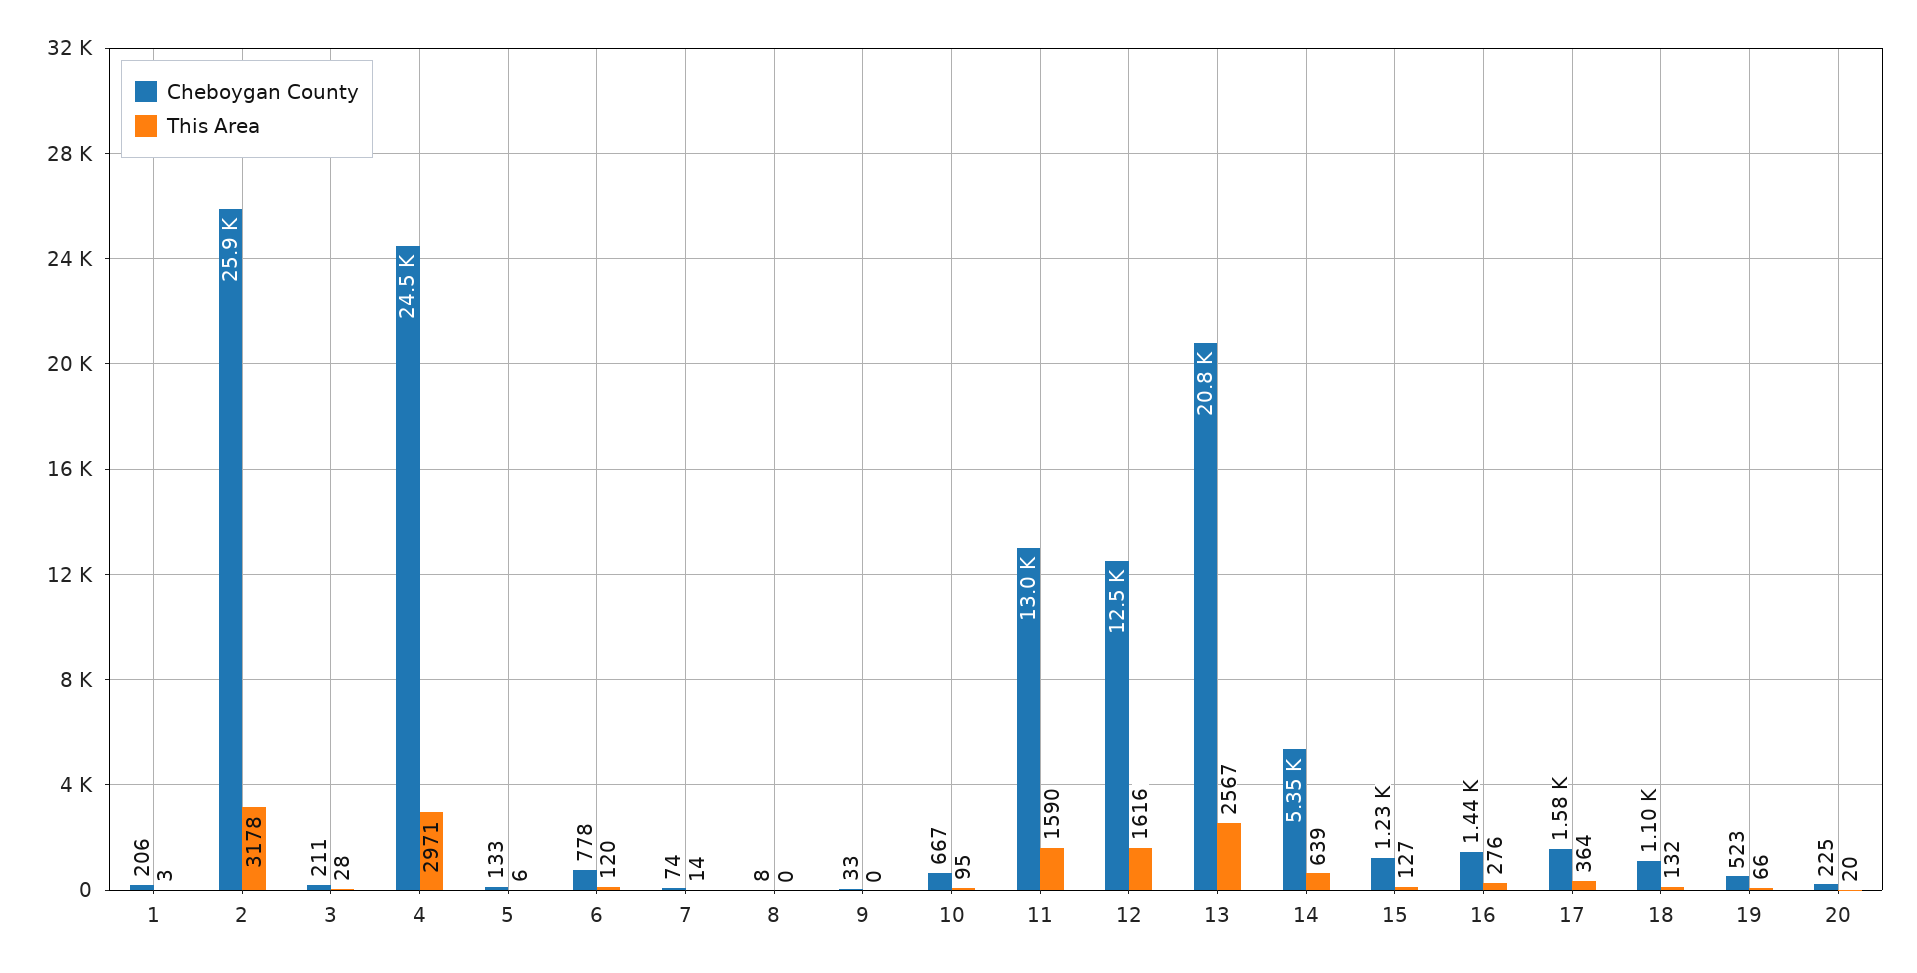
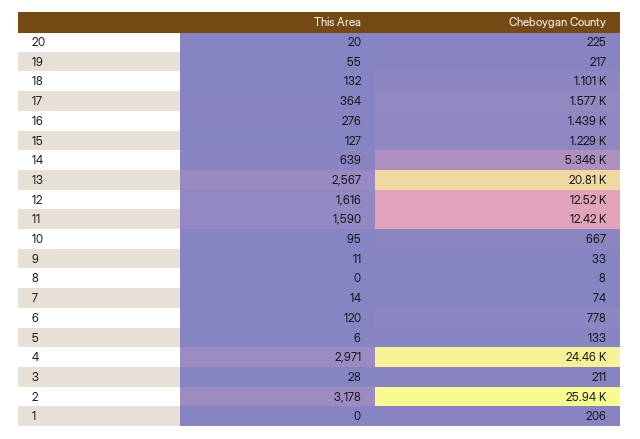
  {
    "Cheboygan County": {
      "1": 206,
      "2": 25940,
      "3": 211,
      "4": 24460,
      "5": 133,
      "6": 778,
      "7": 74,
      "8": 8,
      "9": 33,
      "10": 667,
-     "11": 13000,
+     "11": 12420,
      "12": 12520,
      "13": 20810,
      "14": 5346,
      "15": 1229,
      "16": 1439,
      "17": 1577,
      "18": 1101,
-     "19": 523,
+     "19": 217,
      "20": 225
    },
    "This Area": {
-     "1": 3,
+     "1": 0,
      "2": 3178,
      "3": 28,
      "4": 2971,
      "5": 6,
      "6": 120,
      "7": 14,
      "8": 0,
-     "9": 0,
+     "9": 11,
      "10": 95,
      "11": 1590,
      "12": 1616,
      "13": 2567,
      "14": 639,
      "15": 127,
      "16": 276,
      "17": 364,
      "18": 132,
-     "19": 66,
+     "19": 55,
      "20": 20
    }
  }

